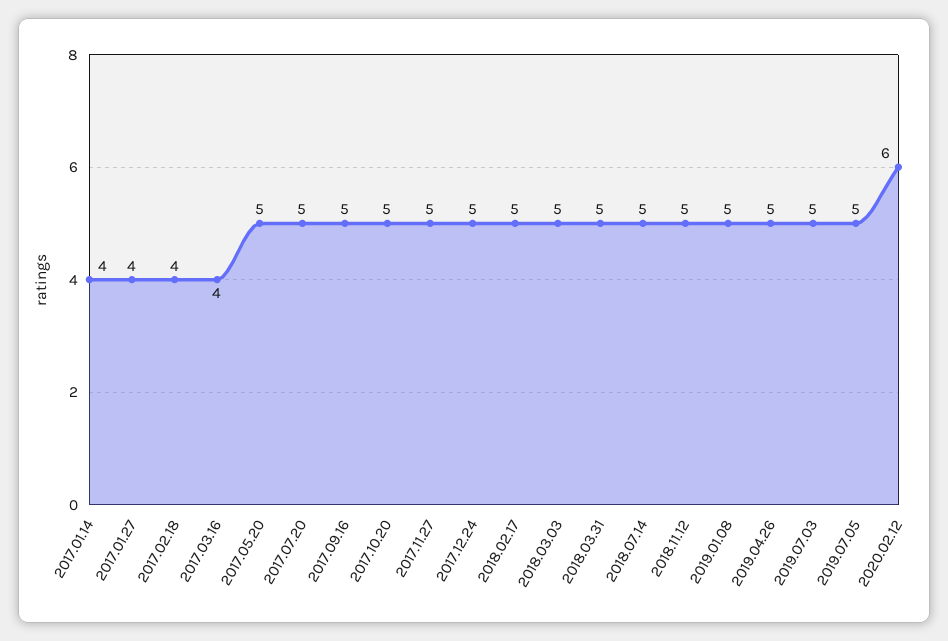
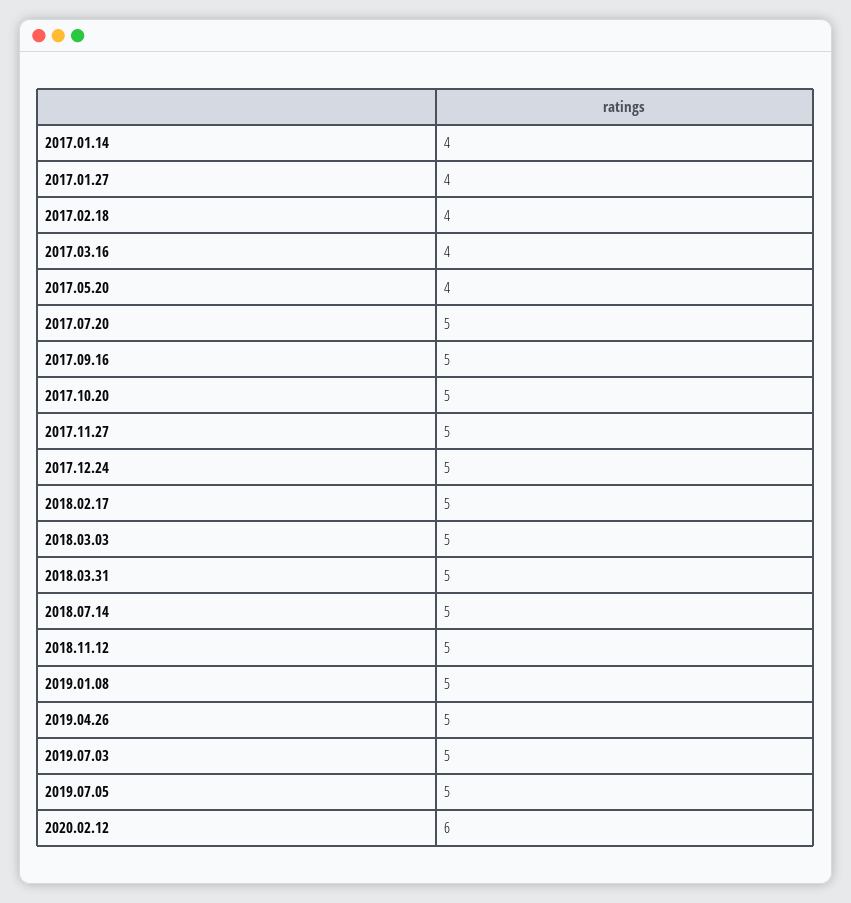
  {
    "2017.01.14": 4,
    "2017.01.27": 4,
    "2017.02.18": 4,
    "2017.03.16": 4,
-   "2017.05.20": 5,
+   "2017.05.20": 4,
    "2017.07.20": 5,
    "2017.09.16": 5,
    "2017.10.20": 5,
    "2017.11.27": 5,
    "2017.12.24": 5,
    "2018.02.17": 5,
    "2018.03.03": 5,
    "2018.03.31": 5,
    "2018.07.14": 5,
    "2018.11.12": 5,
    "2019.01.08": 5,
    "2019.04.26": 5,
    "2019.07.03": 5,
    "2019.07.05": 5,
    "2020.02.12": 6
  }

